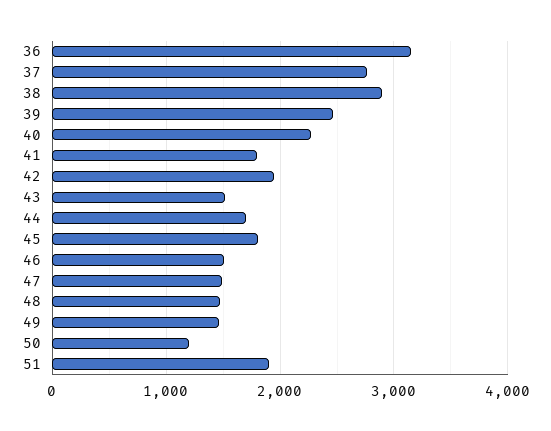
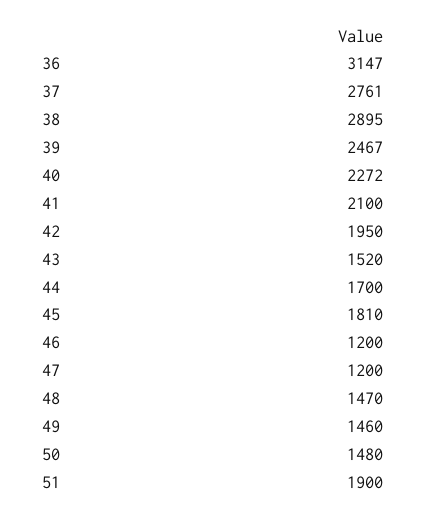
  {
    "36": 3147,
    "37": 2761,
    "38": 2895,
    "39": 2467,
    "40": 2272,
-   "41": 1800,
+   "41": 2100,
    "42": 1950,
    "43": 1520,
    "44": 1700,
    "45": 1810,
-   "46": 1500,
+   "46": 1200,
-   "47": 1500,
+   "47": 1200,
    "48": 1470,
    "49": 1460,
-   "50": 1200,
+   "50": 1480,
    "51": 1900
  }

